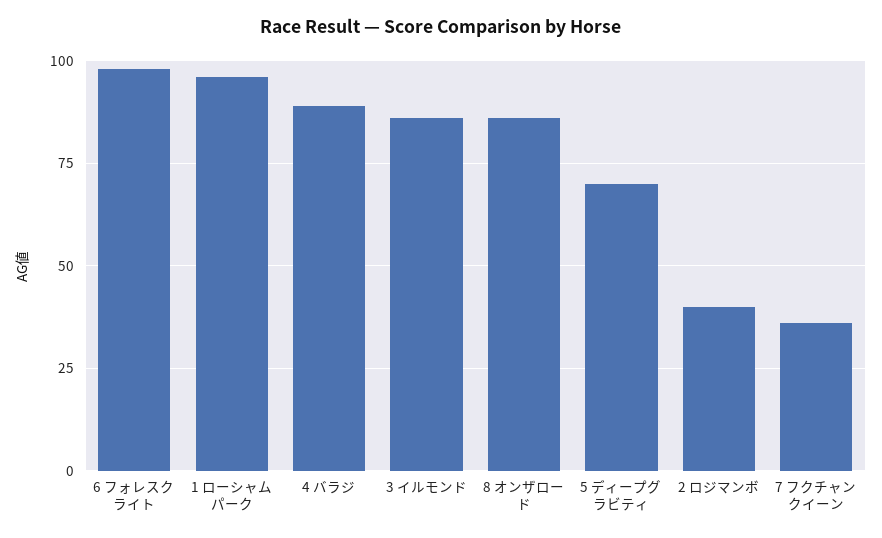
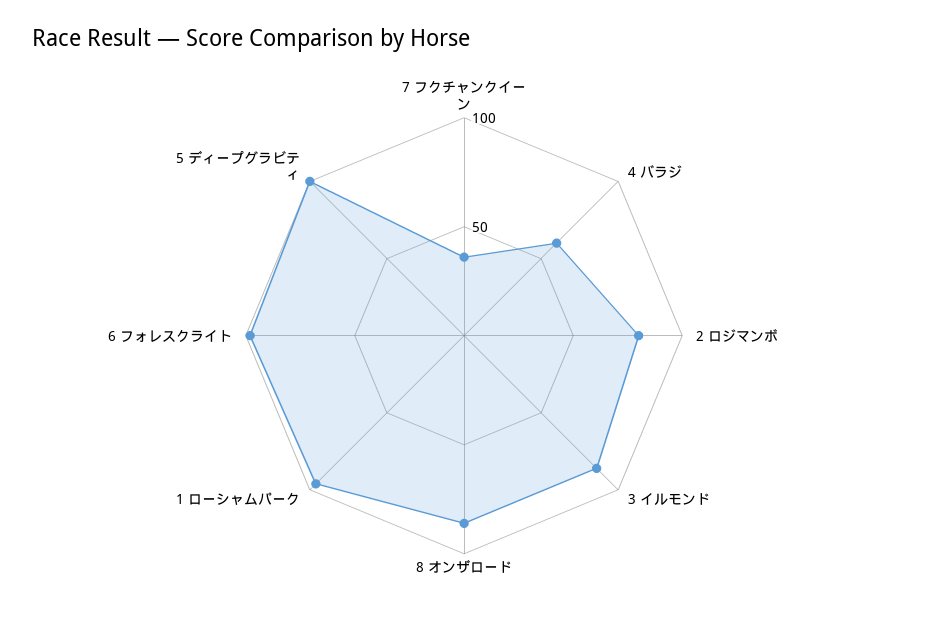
  {
    "6 フォレスクライト": 100,
    "1 ローシャムパーク": 95,
-   "4 バラジ": 90,
+   "4 バラジ": 60,
    "3 イルモンド": 85,
    "8 オンザロード": 85,
-   "5 ディープグラビティ": 70,
+   "5 ディープグラビティ": 100,
-   "2 ロジマンボ": 40,
+   "2 ロジマンボ": 80,
    "7 フクチャンクイーン": 35
  }

